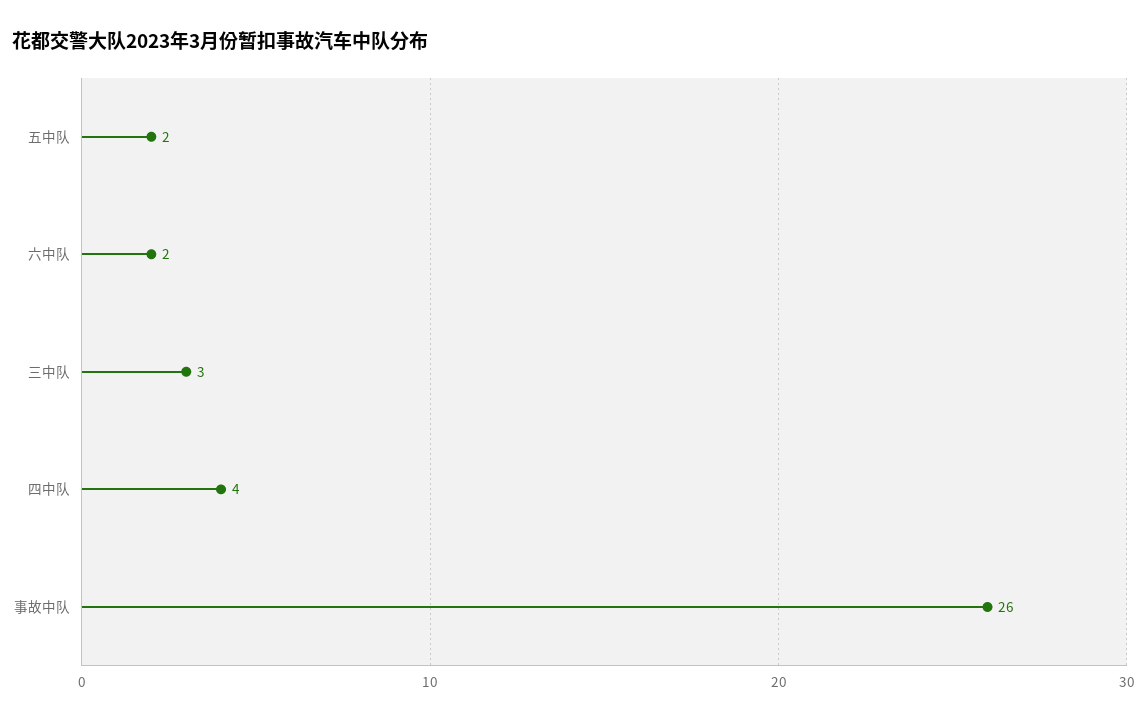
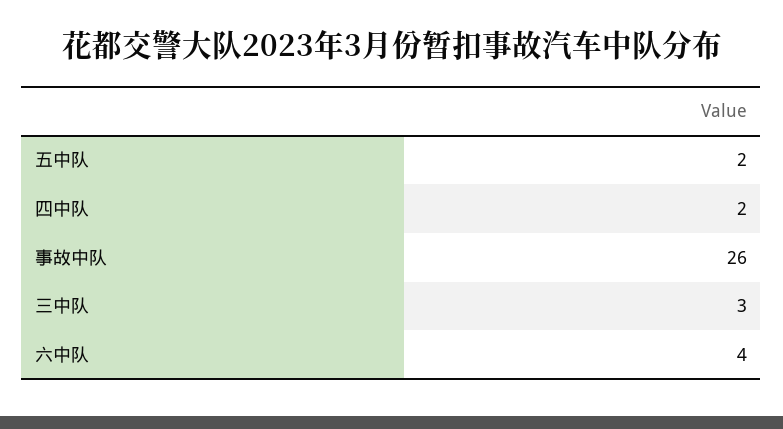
  {
    "五中队": 2,
-   "六中队": 2,
+   "六中队": 4,
    "三中队": 3,
-   "四中队": 4,
+   "四中队": 2,
    "事故中队": 26
  }

